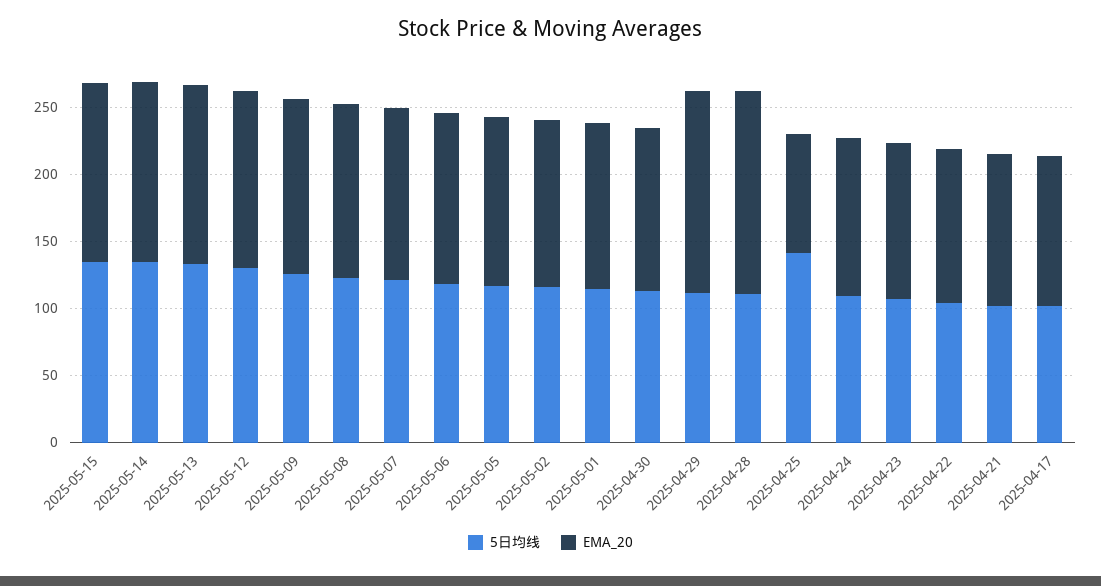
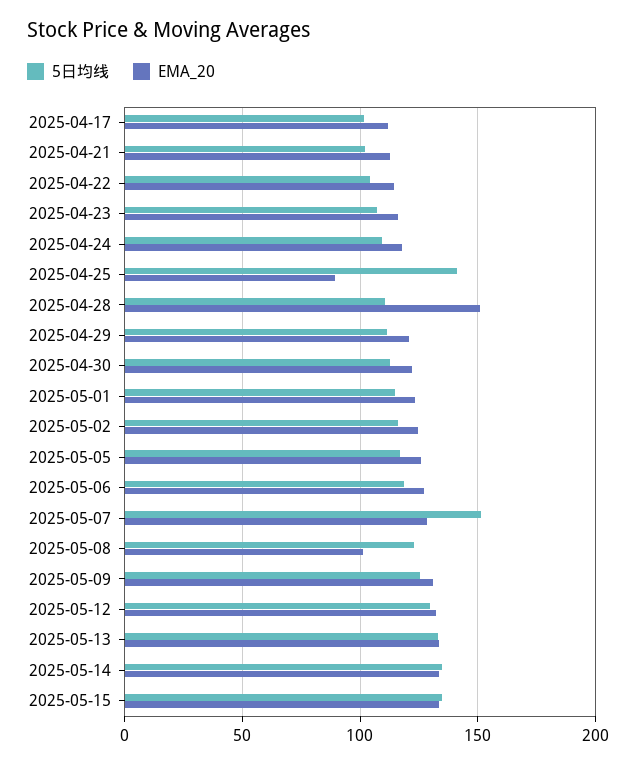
  {
    "5日均线": {
      "2025-05-15": 135,
      "2025-05-14": 135,
      "2025-05-13": 135,
      "2025-05-12": 130,
      "2025-05-09": 125,
      "2025-05-08": 125,
-     "2025-05-07": 120,
+     "2025-05-07": 150,
      "2025-05-06": 120,
      "2025-05-05": 115,
      "2025-05-02": 115,
      "2025-05-01": 115,
      "2025-04-30": 115,
      "2025-04-29": 110,
      "2025-04-28": 110,
      "2025-04-25": 140,
      "2025-04-24": 110,
      "2025-04-23": 105,
      "2025-04-22": 105,
      "2025-04-21": 100,
      "2025-04-17": 100
    },
    "EMA_20": {
      "2025-05-15": 135,
      "2025-05-14": 135,
      "2025-05-13": 135,
      "2025-05-12": 130,
      "2025-05-09": 130,
-     "2025-05-08": 130,
+     "2025-05-08": 100,
      "2025-05-07": 130,
      "2025-05-06": 125,
      "2025-05-05": 125,
      "2025-05-02": 125,
      "2025-05-01": 125,
      "2025-04-30": 120,
-     "2025-04-29": 150,
+     "2025-04-29": 120,
      "2025-04-28": 150,
      "2025-04-25": 90,
      "2025-04-24": 120,
      "2025-04-23": 115,
      "2025-04-22": 115,
      "2025-04-21": 115,
      "2025-04-17": 110
    }
  }

